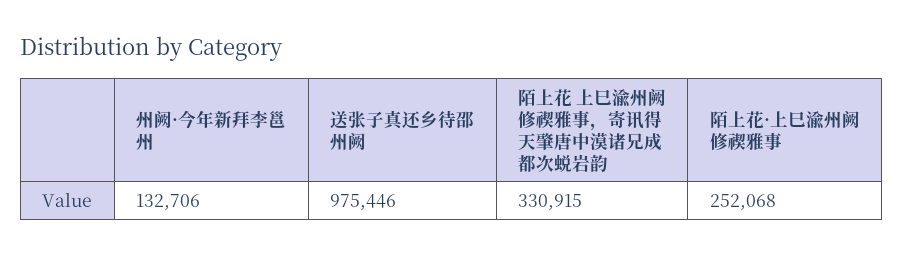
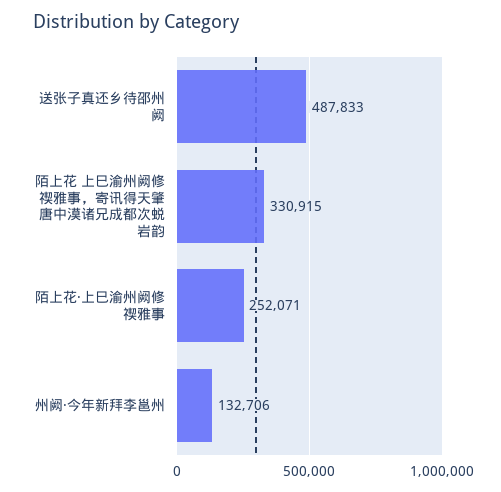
  {
    "州阙·今年新拜李邕州": 132706,
-   "送张子真还乡待邵州阙": 975446,
+   "送张子真还乡待邵州阙": 487833,
    "陌上花 上巳渝州阙修禊雅事，寄讯得天肇唐中漠诸兄成都次蜕岩韵": 330915,
-   "陌上花·上巳渝州阙修禊雅事": 252068
+   "陌上花·上巳渝州阙修禊雅事": 252071
  }

